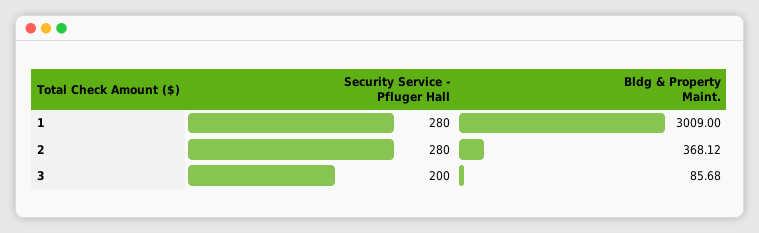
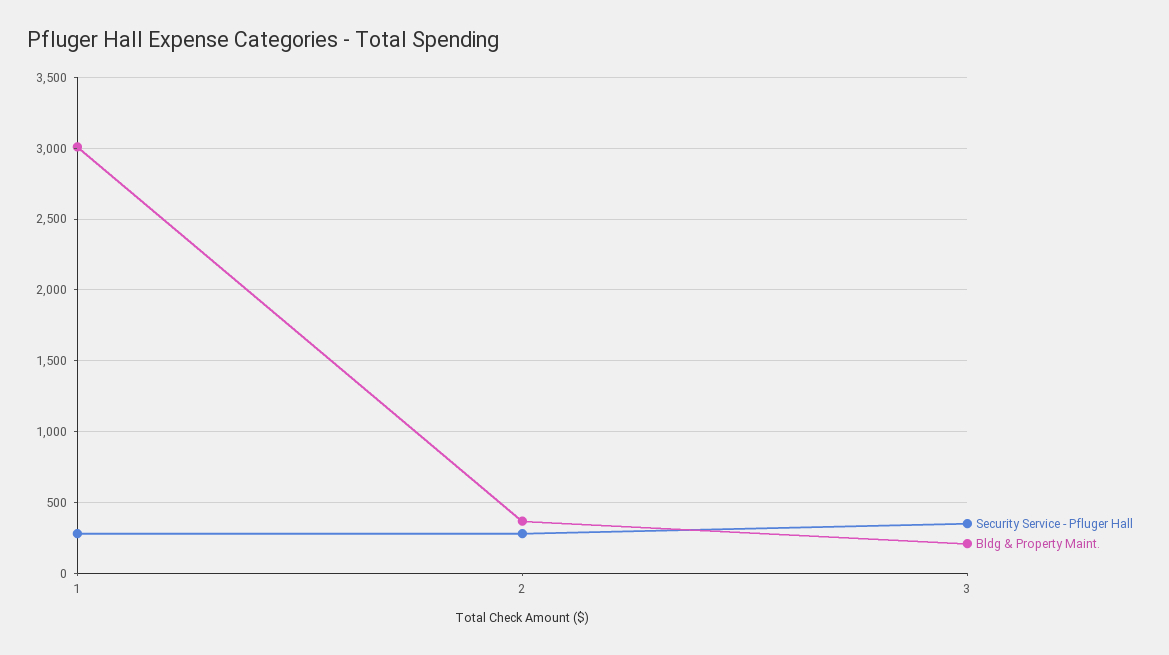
  {
    "Security Service - Pfluger Hall": {
      "1": 280,
      "2": 280,
-     "3": 200
+     "3": 350
    },
    "Bldg & Property Maint.": {
      "1": 3009,
      "2": 368.12,
-     "3": 85.68
+     "3": 200
    }
  }

